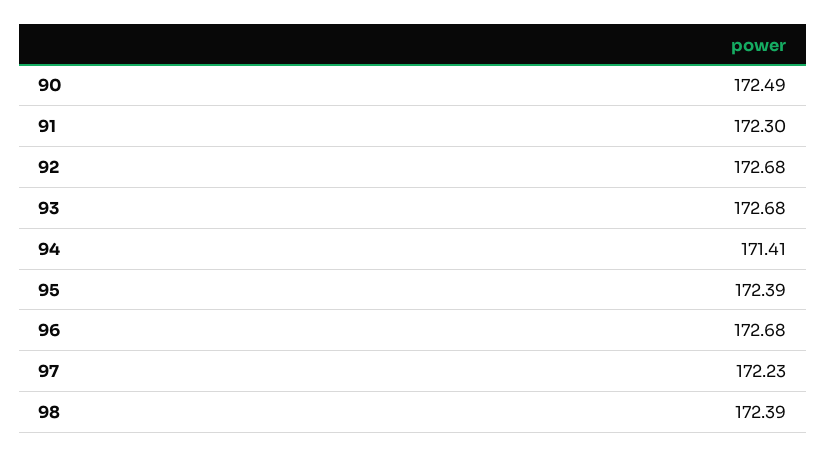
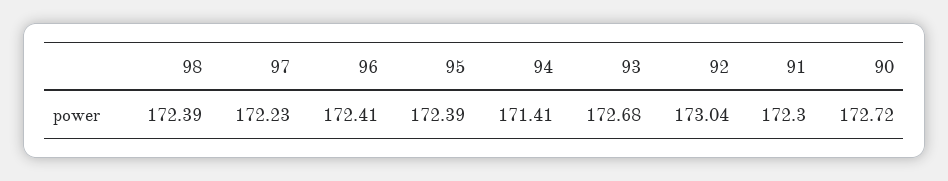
  {
-   "90": 172.49,
+   "90": 172.72,
    "91": 172.3,
-   "92": 172.68,
+   "92": 173.04,
    "93": 172.68,
    "94": 171.41,
    "95": 172.39,
-   "96": 172.68,
+   "96": 172.41,
    "97": 172.23,
    "98": 172.39
  }

